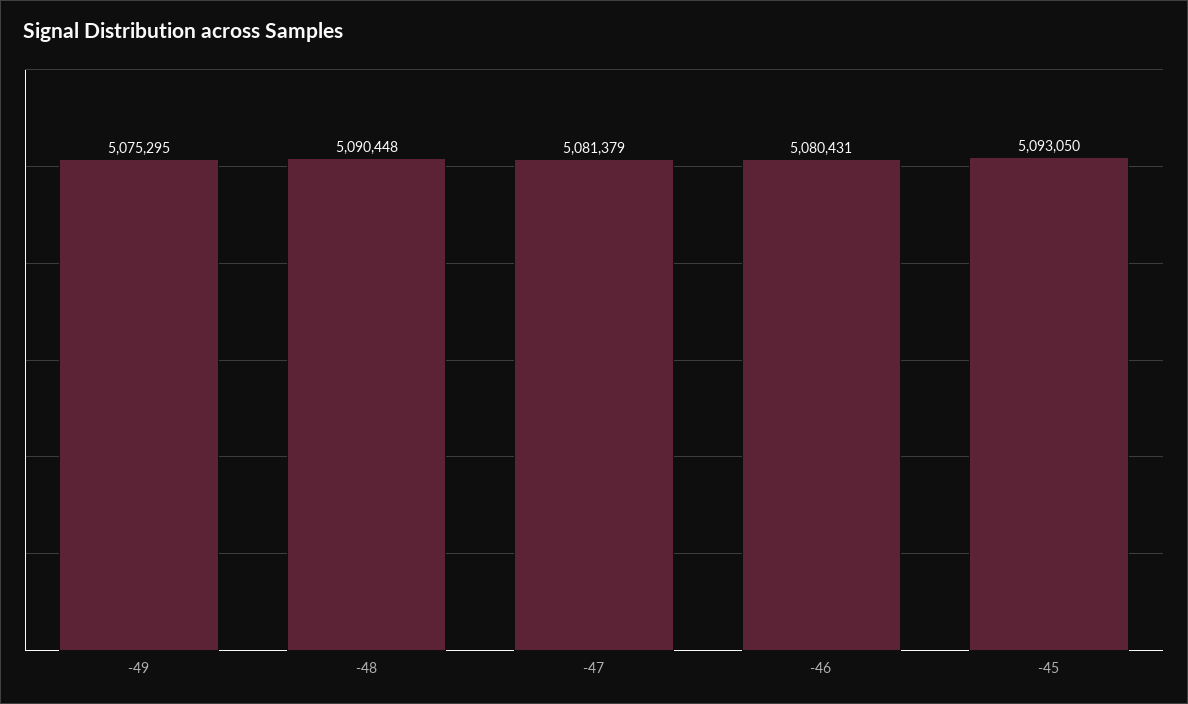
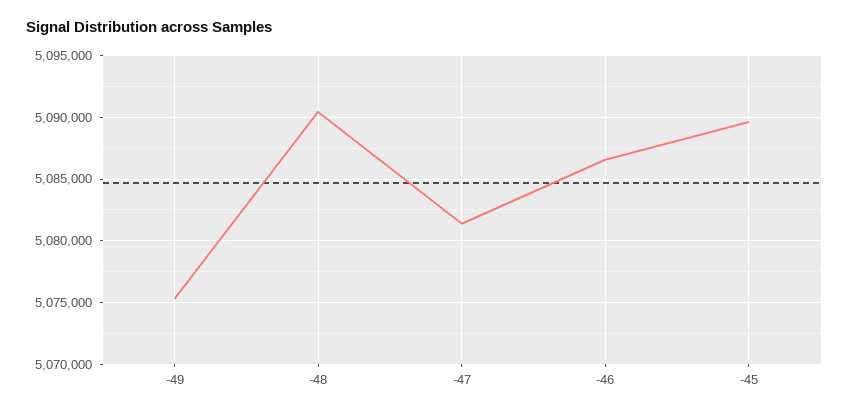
  {
    "-49": 5075295,
    "-48": 5090448,
    "-47": 5081379,
-   "-46": 5080431,
+   "-46": 5086500,
-   "-45": 5093050
+   "-45": 5089500
  }

